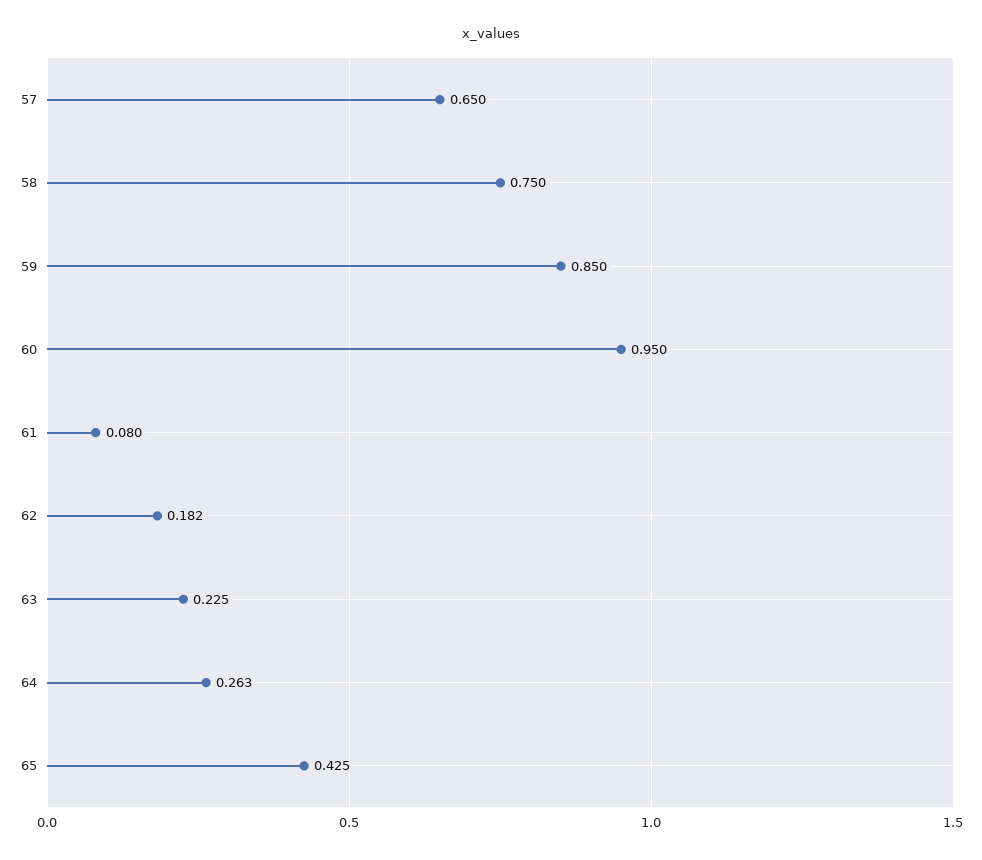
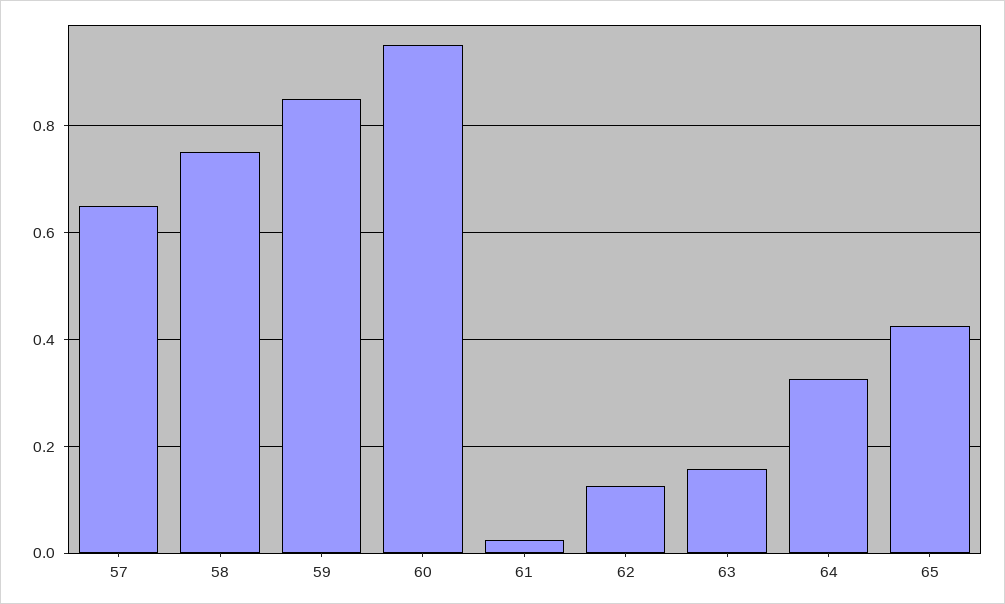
  {
    "57": 0.65,
    "58": 0.75,
    "59": 0.85,
    "60": 0.95,
-   "61": 0.08,
+   "61": 0.02,
-   "62": 0.182,
+   "62": 0.12,
-   "63": 0.225,
+   "63": 0.16,
-   "64": 0.263,
+   "64": 0.32,
    "65": 0.425
  }

